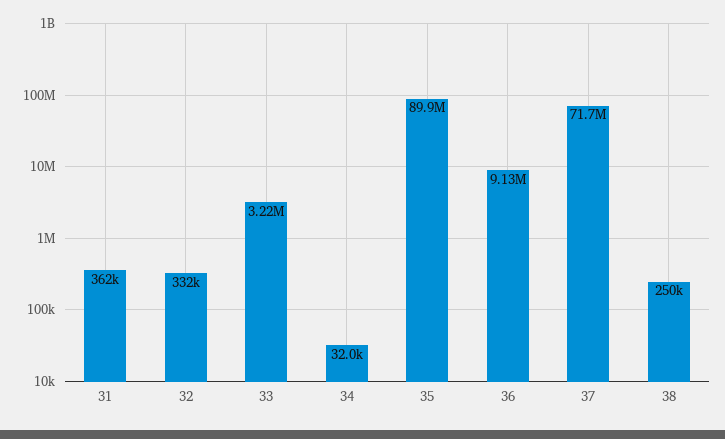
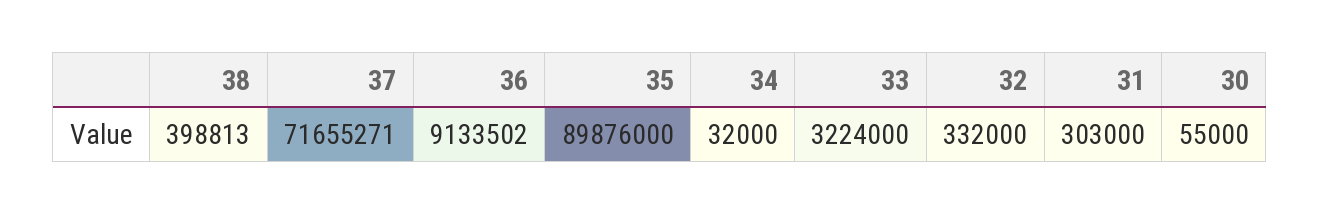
  {
-   "31": 362000,
+   "31": 303000,
    "32": 332000,
    "33": 3224000,
    "34": 32000,
    "35": 89876000,
    "36": 9133502,
    "37": 71655271,
-   "38": 250000
+   "38": 398813,
+   "30": 55000
  }

